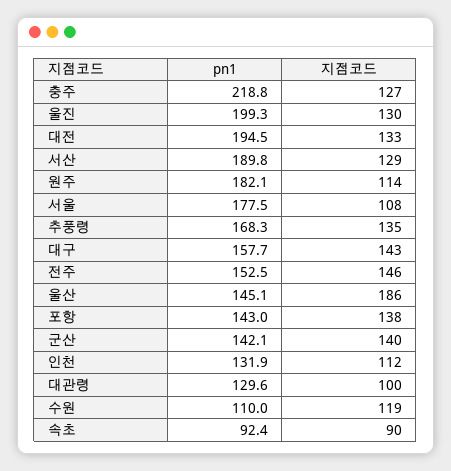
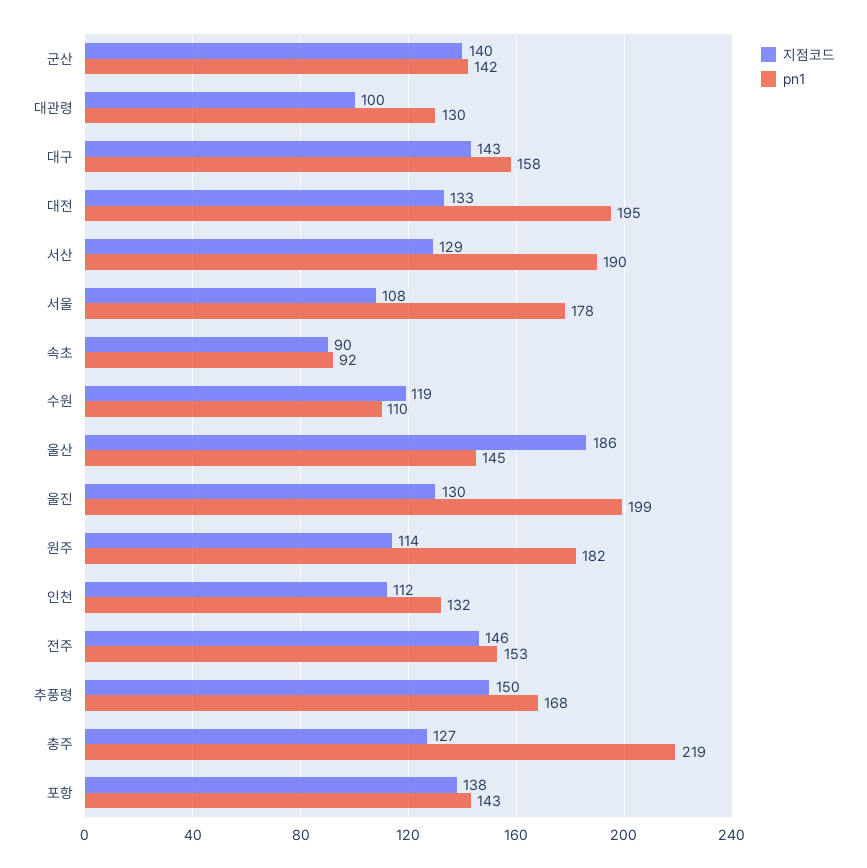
  {
    "pn1": {
      "충주": 218.8,
      "울진": 199.3,
      "대전": 194.5,
      "서산": 189.8,
      "원주": 182.1,
      "서울": 177.5,
      "추풍령": 168.3,
      "대구": 157.7,
      "전주": 152.5,
      "울산": 145.1,
      "포항": 143,
      "군산": 142.1,
      "인천": 131.9,
      "대관령": 129.6,
      "수원": 110,
      "속초": 92.4
    },
    "지점코드": {
      "충주": 127,
      "울진": 130,
      "대전": 133,
      "서산": 129,
      "원주": 114,
      "서울": 108,
-     "추풍령": 135,
+     "추풍령": 150,
      "대구": 143,
      "전주": 146,
      "울산": 186,
      "포항": 138,
      "군산": 140,
      "인천": 112,
      "대관령": 100,
      "수원": 119,
      "속초": 90
    }
  }

